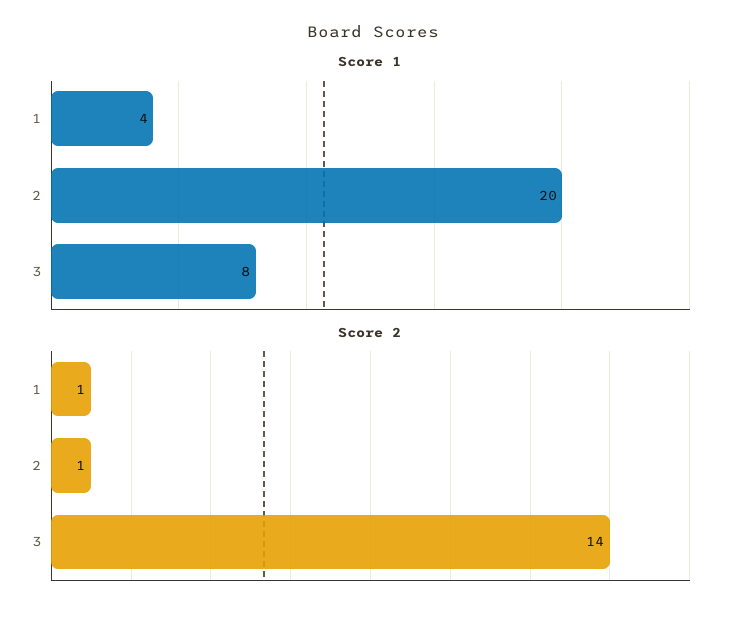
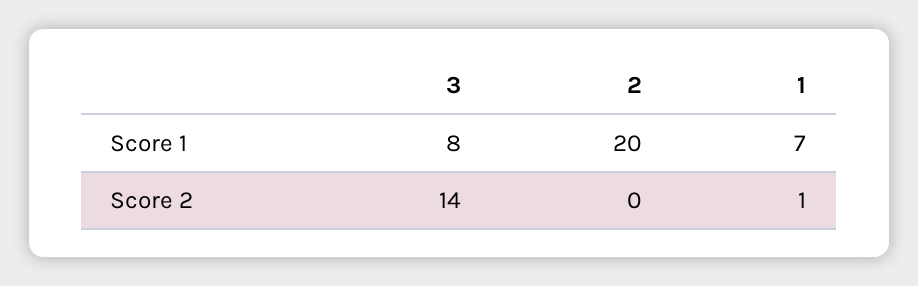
  {
    "Score 1": {
-     "1": 4,
+     "1": 7,
      "2": 20,
      "3": 8
    },
    "Score 2": {
      "1": 1,
-     "2": 1,
+     "2": 0,
      "3": 14
    }
  }

